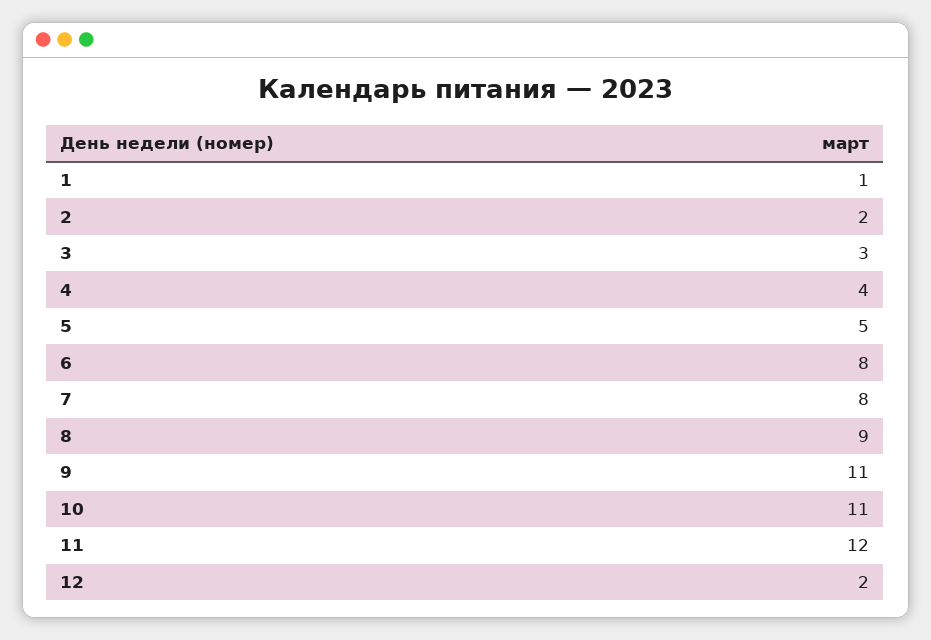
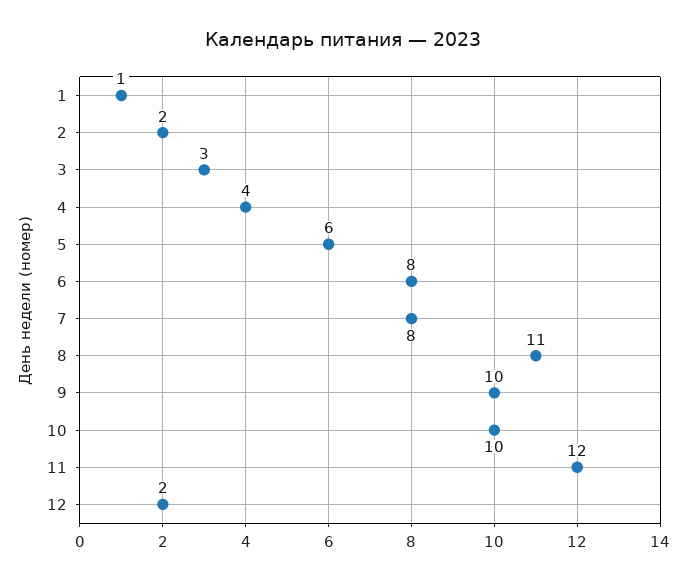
  {
    "1": 1,
    "2": 2,
    "3": 3,
    "4": 4,
-   "5": 5,
+   "5": 6,
    "6": 8,
    "7": 8,
-   "8": 9,
+   "8": 11,
-   "9": 11,
+   "9": 10,
-   "10": 11,
+   "10": 10,
    "11": 12,
    "12": 2
  }

